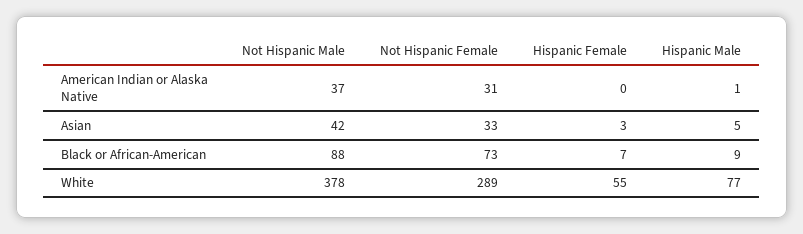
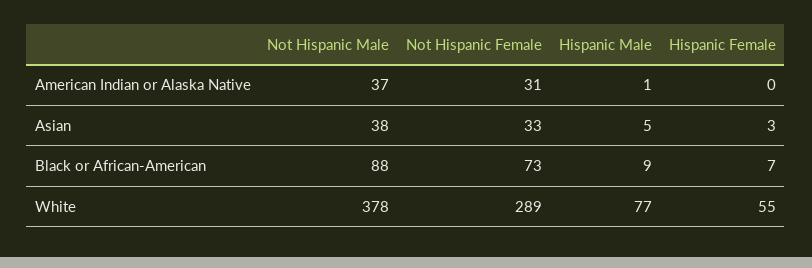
  {
    "Not Hispanic Male": {
      "American Indian or Alaska Native": 37,
-     "Asian": 42,
+     "Asian": 38,
      "Black or African-American": 88,
      "White": 378
    },
    "Not Hispanic Female": {
      "American Indian or Alaska Native": 31,
      "Asian": 33,
      "Black or African-American": 73,
      "White": 289
    },
    "Hispanic Female": {
      "American Indian or Alaska Native": 0,
      "Asian": 3,
      "Black or African-American": 7,
      "White": 55
    },
    "Hispanic Male": {
      "American Indian or Alaska Native": 1,
      "Asian": 5,
      "Black or African-American": 9,
      "White": 77
    }
  }

